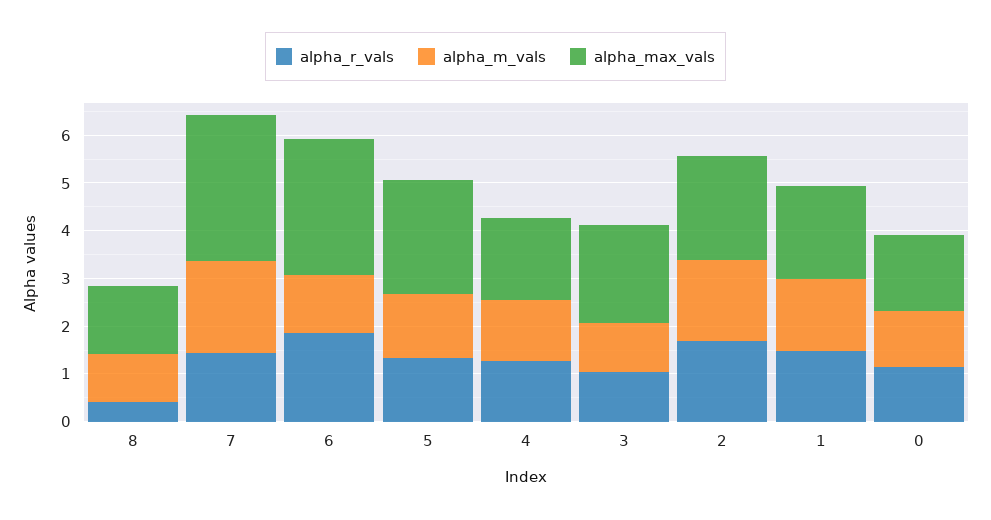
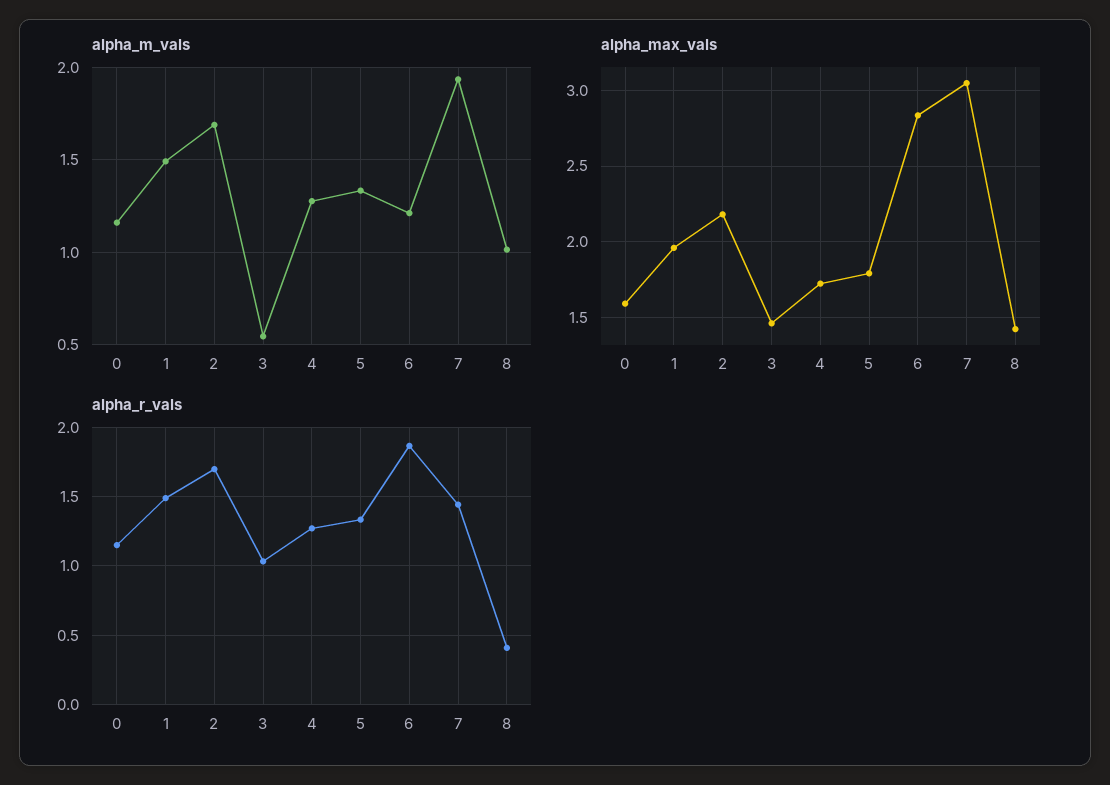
  {
    "alpha_r_vals": {
      "8": 0.4,
      "7": 1.45,
      "6": 1.85,
      "5": 1.35,
      "4": 1.25,
      "3": 1.05,
      "2": 1.7,
      "1": 1.5,
      "0": 1.15
    },
    "alpha_m_vals": {
      "8": 1,
      "7": 1.95,
      "6": 1.2,
      "5": 1.35,
      "4": 1.3,
-     "3": 1,
+     "3": 0.55,
      "2": 1.7,
      "1": 1.5,
      "0": 1.15
    },
    "alpha_max_vals": {
      "8": 1.4,
      "7": 3.05,
      "6": 2.85,
-     "5": 2.4,
+     "5": 1.8,
      "4": 1.7,
-     "3": 2,
+     "3": 1.45,
      "2": 2.2,
      "1": 1.95,
      "0": 1.6
    }
  }

